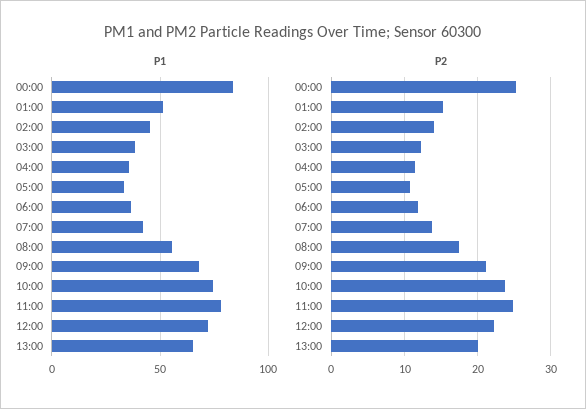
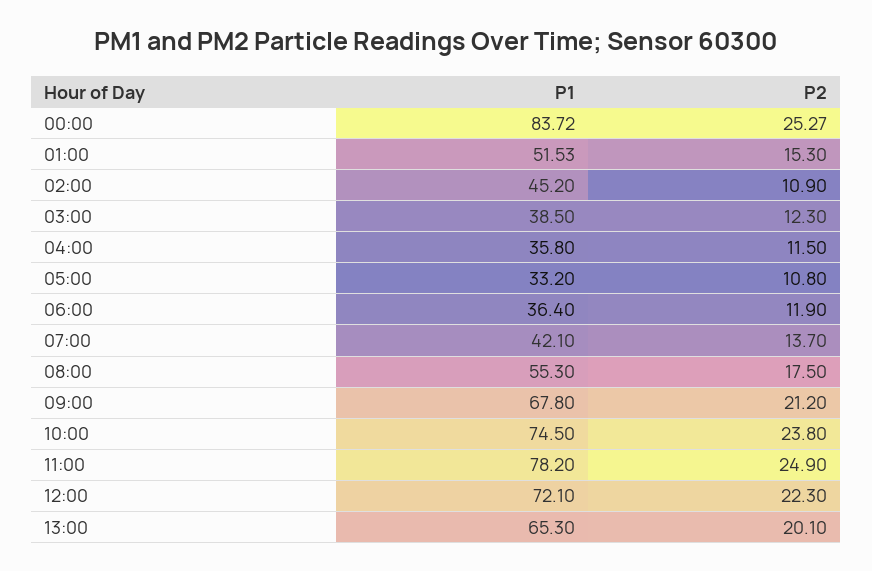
  {
    "P1": {
      "00:00": 83.72,
      "01:00": 51.53,
      "02:00": 45.2,
      "03:00": 38.5,
      "04:00": 35.8,
      "05:00": 33.2,
      "06:00": 36.4,
      "07:00": 42.1,
      "08:00": 55.3,
      "09:00": 67.8,
      "10:00": 74.5,
      "11:00": 78.2,
      "12:00": 72.1,
      "13:00": 65.3
    },
    "P2": {
      "00:00": 25.27,
      "01:00": 15.3,
-     "02:00": 14,
+     "02:00": 10.9,
      "03:00": 12.3,
      "04:00": 11.5,
      "05:00": 10.8,
      "06:00": 11.9,
      "07:00": 13.7,
      "08:00": 17.5,
      "09:00": 21.2,
      "10:00": 23.8,
      "11:00": 24.9,
      "12:00": 22.3,
      "13:00": 20.1
    }
  }

